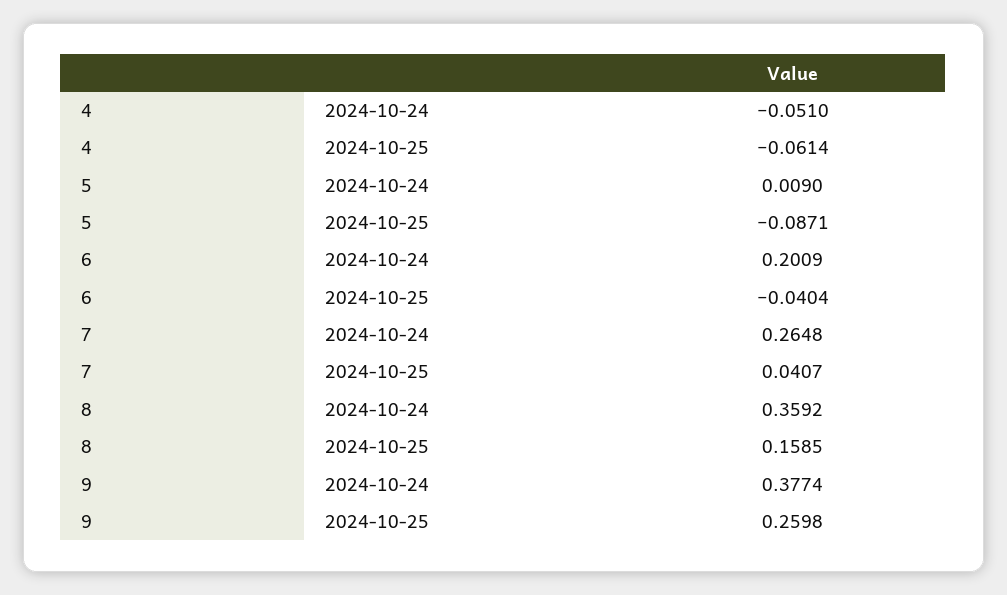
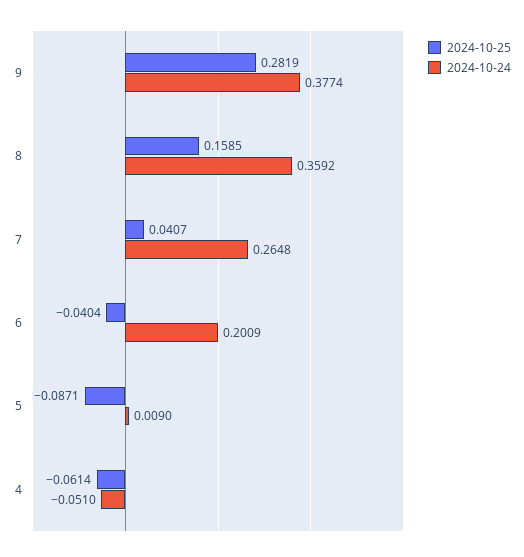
  {
    "2024-10-24": {
      "4": -0.051,
      "5": 0.009,
      "6": 0.2009,
      "7": 0.2648,
      "8": 0.3592,
      "9": 0.3774
    },
    "2024-10-25": {
      "4": -0.0614,
      "5": -0.0871,
      "6": -0.0404,
      "7": 0.0407,
      "8": 0.1585,
-     "9": 0.2598
+     "9": 0.2819
    }
  }

